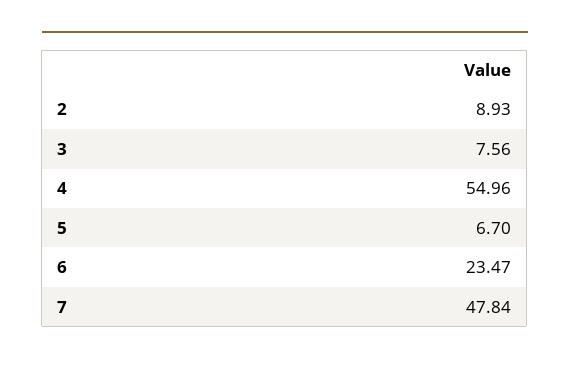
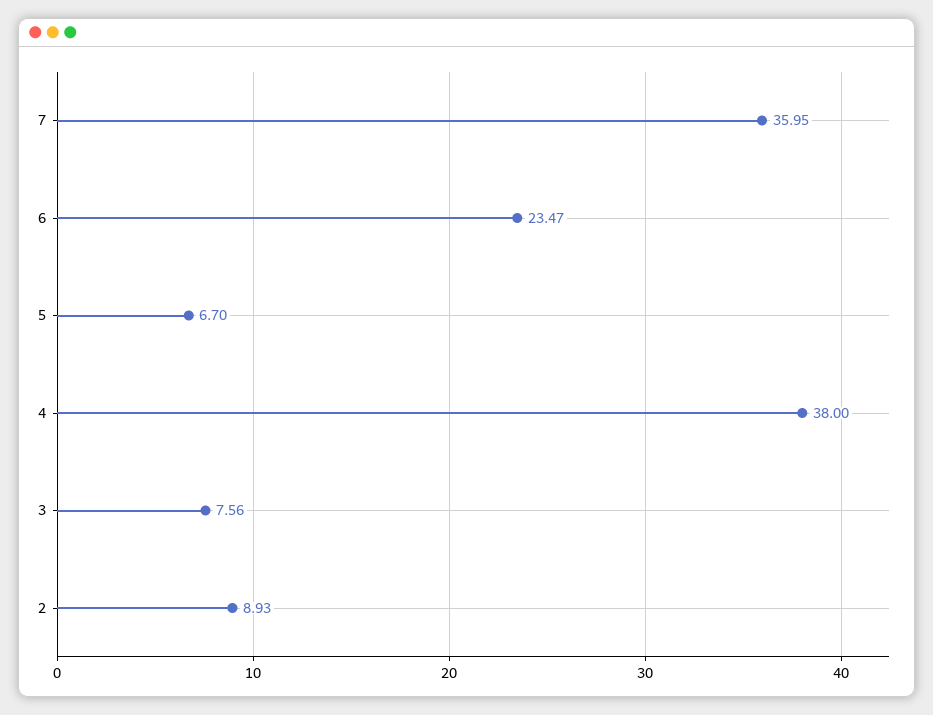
  {
    "2": 8.93,
    "3": 7.56,
-   "4": 54.96,
+   "4": 38,
    "5": 6.7,
    "6": 23.47,
-   "7": 47.84
+   "7": 35.95
  }

